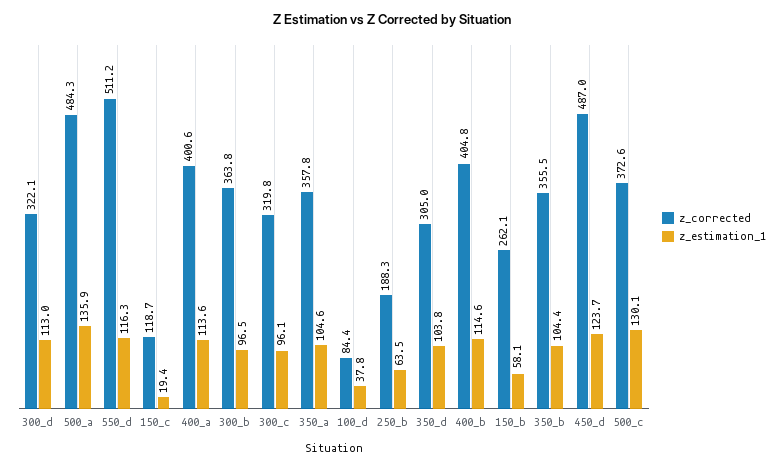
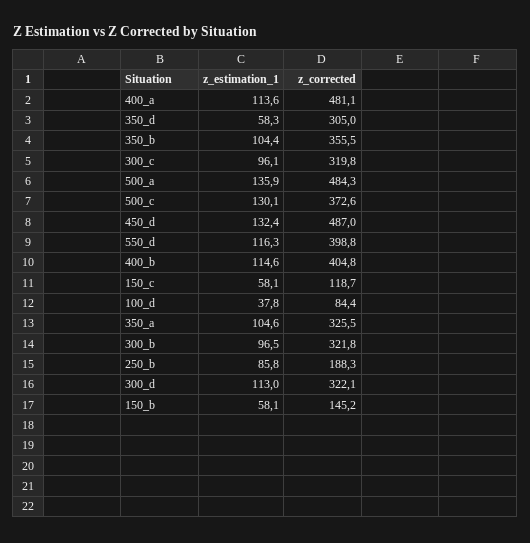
  {
    "z_corrected": {
      "300_d": 322.1,
      "500_a": 484.3,
-     "550_d": 511.2,
+     "550_d": 398.8,
      "150_c": 118.7,
-     "400_a": 400.6,
+     "400_a": 481.1,
-     "300_b": 363.8,
+     "300_b": 321.8,
      "300_c": 319.8,
-     "350_a": 357.8,
+     "350_a": 325.5,
      "100_d": 84.4,
      "250_b": 188.3,
      "350_d": 305,
      "400_b": 404.8,
-     "150_b": 262.1,
+     "150_b": 145.2,
      "350_b": 355.5,
      "450_d": 487,
      "500_c": 372.6
    },
    "z_estimation_1": {
      "300_d": 113,
      "500_a": 135.9,
      "550_d": 116.3,
-     "150_c": 19.4,
+     "150_c": 58.1,
      "400_a": 113.6,
      "300_b": 96.5,
      "300_c": 96.1,
      "350_a": 104.6,
      "100_d": 37.8,
-     "250_b": 63.5,
+     "250_b": 85.8,
-     "350_d": 103.8,
+     "350_d": 58.3,
      "400_b": 114.6,
      "150_b": 58.1,
      "350_b": 104.4,
-     "450_d": 123.7,
+     "450_d": 132.4,
      "500_c": 130.1
    }
  }

